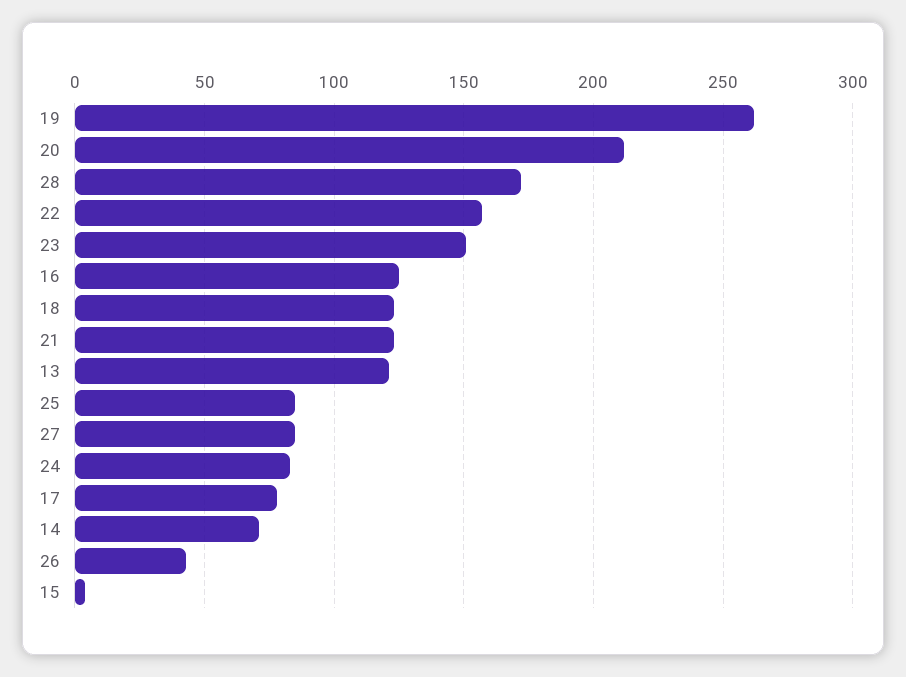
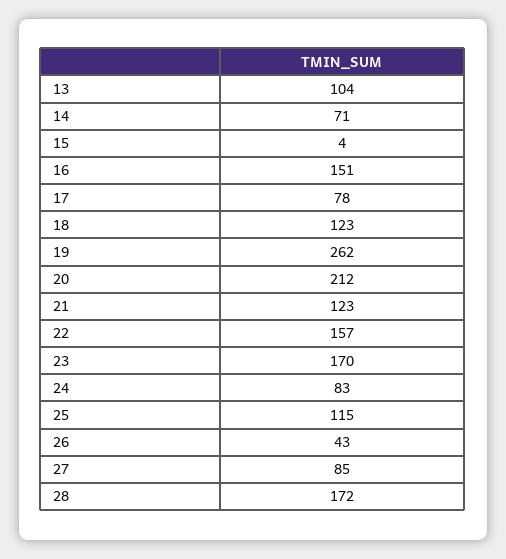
  {
    "19": 262,
    "20": 212,
    "28": 172,
    "22": 157,
-   "23": 150,
+   "23": 170,
-   "16": 125,
+   "16": 151,
    "18": 123,
    "21": 123,
-   "13": 120,
+   "13": 104,
-   "25": 85,
+   "25": 115,
    "27": 85,
    "24": 83,
    "17": 78,
    "14": 71,
    "26": 43,
    "15": 4
  }

